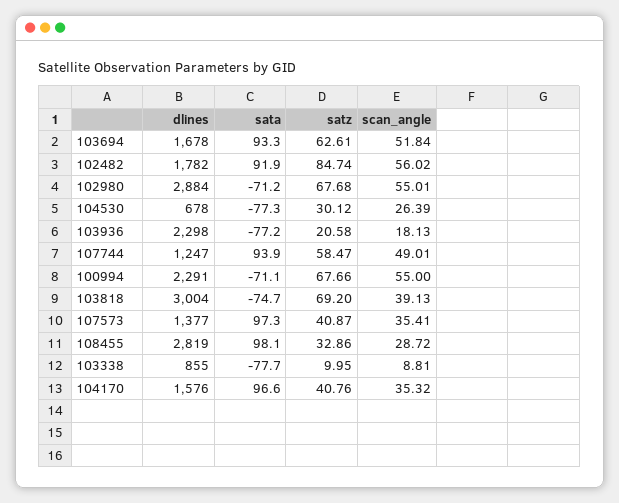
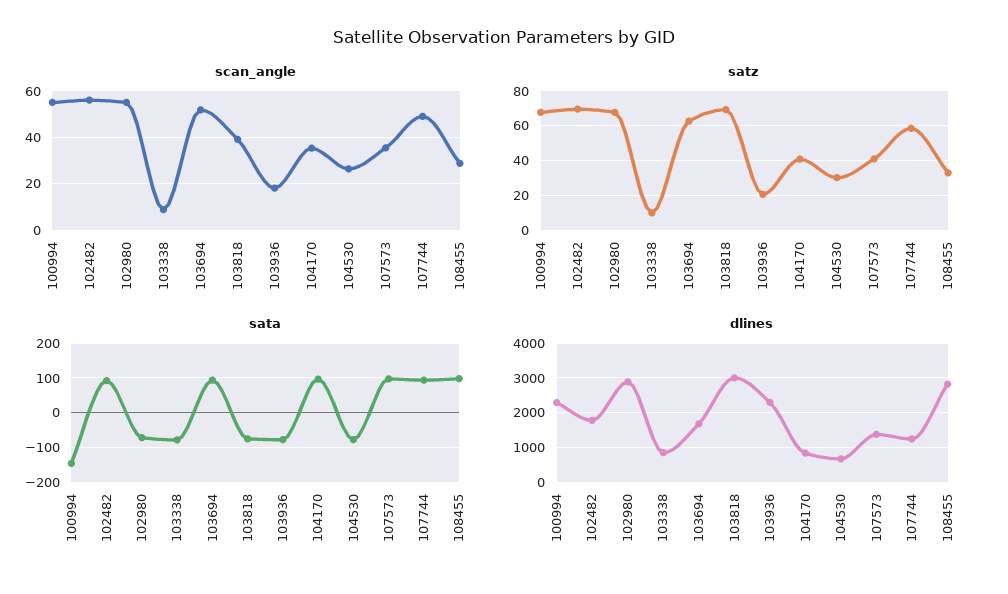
  {
    "dlines": {
      "103694": 1678,
      "102482": 1782,
      "102980": 2884,
      "104530": 678,
      "103936": 2298,
      "107744": 1247,
      "100994": 2291,
      "103818": 3004,
      "107573": 1377,
      "108455": 2819,
      "103338": 855,
-     "104170": 1576
+     "104170": 800
    },
    "sata": {
      "103694": 93.3,
      "102482": 91.9,
      "102980": -71.2,
      "104530": -77.3,
      "103936": -77.2,
      "107744": 93.9,
-     "100994": -71.1,
+     "100994": -140,
      "103818": -74.7,
      "107573": 97.3,
      "108455": 98.1,
      "103338": -77.7,
      "104170": 96.6
    },
    "satz": {
      "103694": 62.61,
-     "102482": 84.74,
+     "102482": 70,
      "102980": 67.68,
      "104530": 30.12,
      "103936": 20.58,
      "107744": 58.47,
      "100994": 67.66,
      "103818": 69.2,
      "107573": 40.87,
      "108455": 32.86,
      "103338": 9.95,
      "104170": 40.76
    },
    "scan_angle": {
      "103694": 51.84,
      "102482": 56.02,
      "102980": 55.01,
      "104530": 26.39,
      "103936": 18.13,
      "107744": 49.01,
      "100994": 55,
      "103818": 39.13,
      "107573": 35.41,
      "108455": 28.72,
      "103338": 8.81,
      "104170": 35.32
    }
  }

